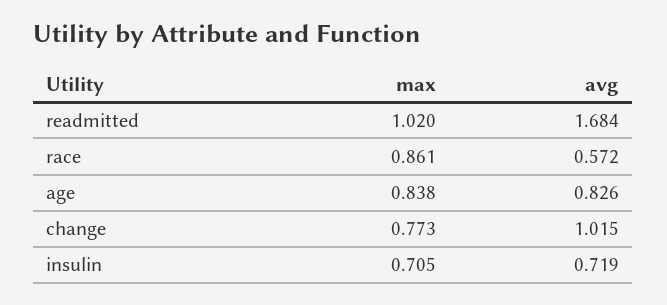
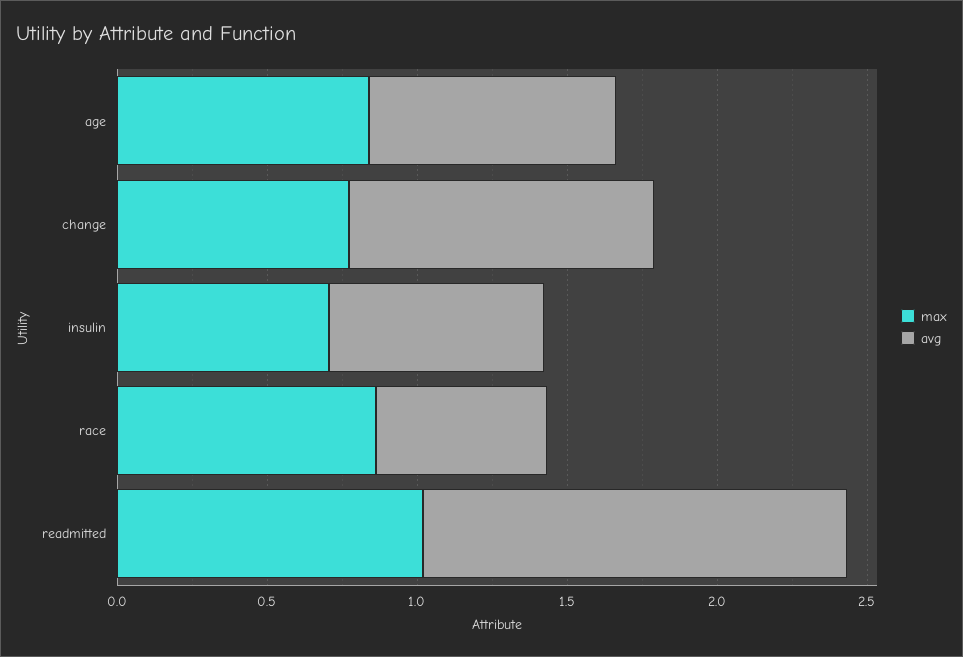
  {
    "max": {
      "readmitted": 1.02,
      "race": 0.861,
      "age": 0.838,
      "change": 0.773,
      "insulin": 0.705
    },
    "avg": {
-     "readmitted": 1.684,
+     "readmitted": 1.4,
      "race": 0.572,
      "age": 0.826,
      "change": 1.015,
      "insulin": 0.719
    }
  }

